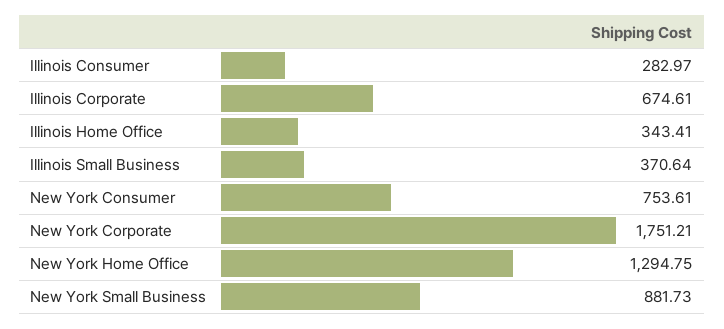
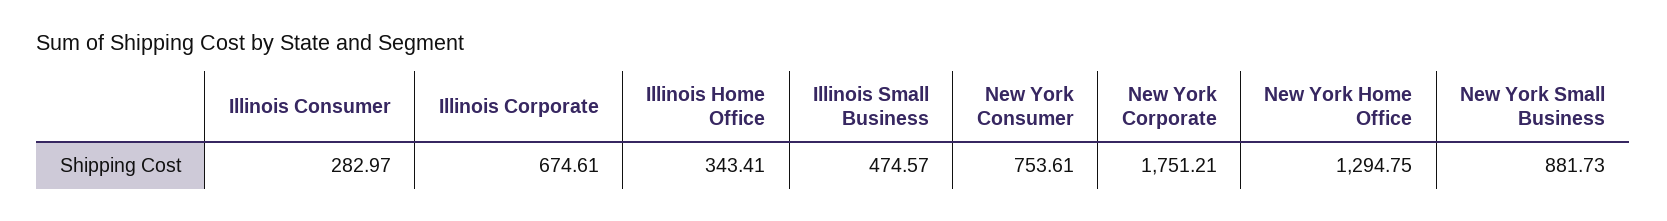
  {
    "Illinois Consumer": 282.97,
    "Illinois Corporate": 674.61,
    "Illinois Home Office": 343.41,
-   "Illinois Small Business": 370.64,
+   "Illinois Small Business": 474.57,
    "New York Consumer": 753.61,
    "New York Corporate": 1751.21,
    "New York Home Office": 1294.75,
    "New York Small Business": 881.73
  }

